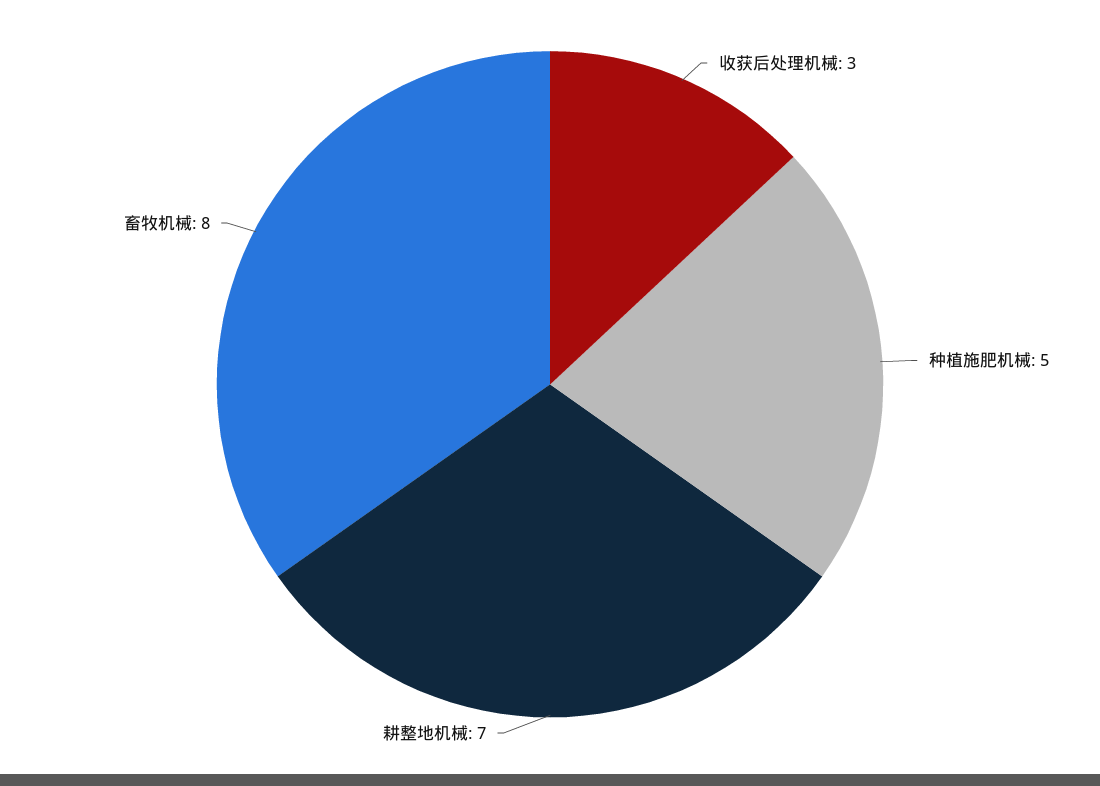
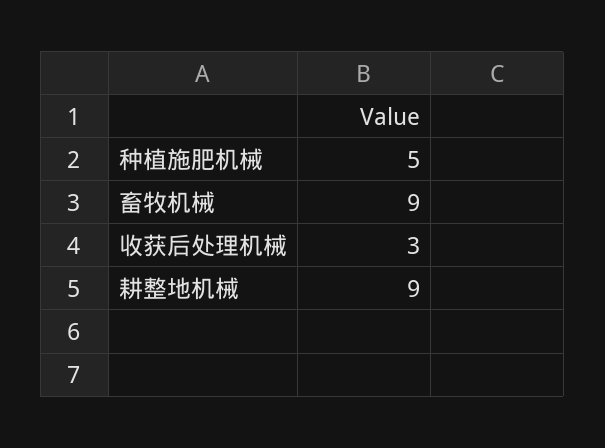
  {
    "收获后处理机械": 3,
    "种植施肥机械": 5,
-   "耕整地机械": 7,
+   "耕整地机械": 9,
-   "畜牧机械": 8
+   "畜牧机械": 9
  }

